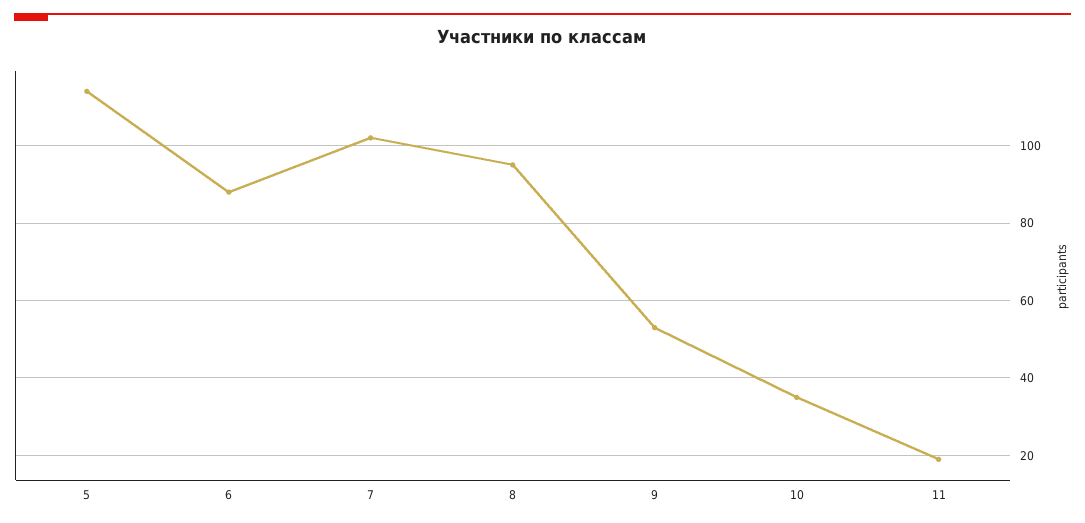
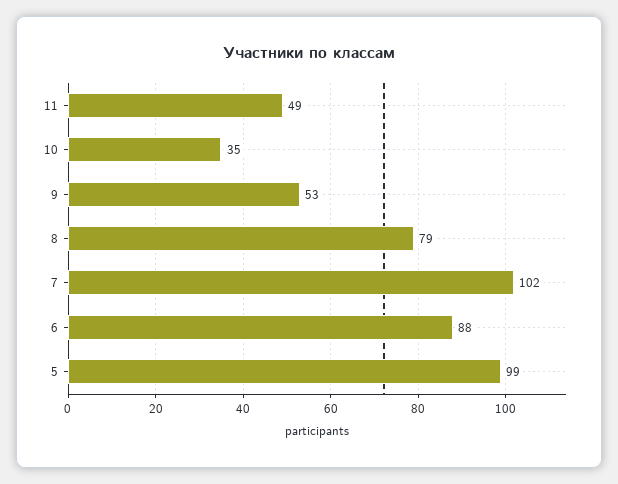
  {
-   "5": 115,
+   "5": 99,
    "6": 88,
    "7": 102,
-   "8": 95,
+   "8": 79,
    "9": 53,
    "10": 35,
-   "11": 20
+   "11": 49
  }

